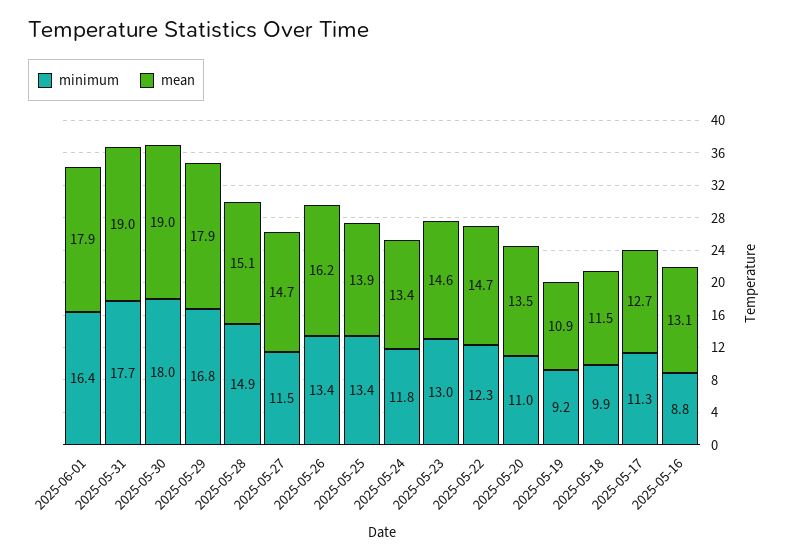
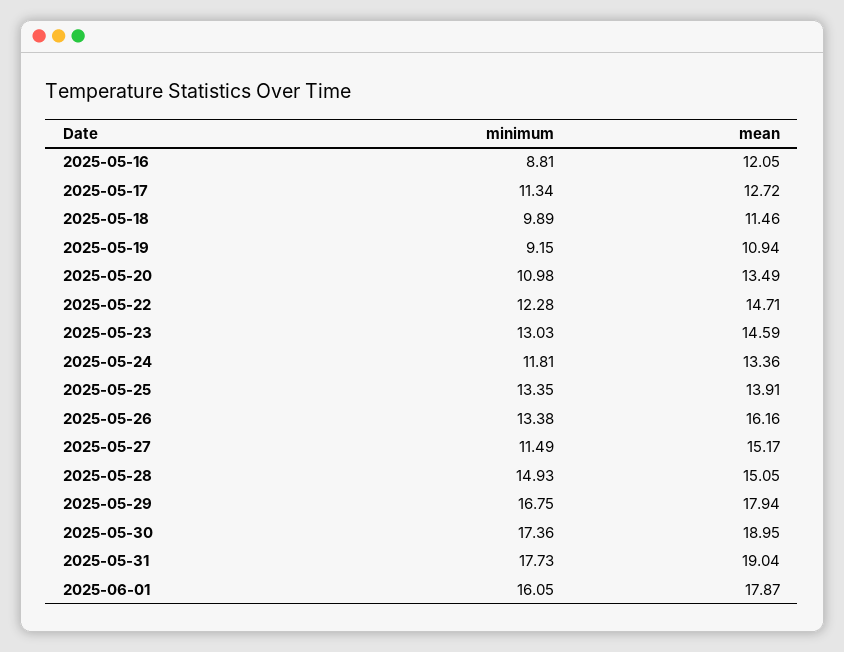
  {
    "minimum": {
-     "2025-06-01": 16.4,
+     "2025-06-01": 16.05,
      "2025-05-31": 17.73,
-     "2025-05-30": 18,
+     "2025-05-30": 17.36,
      "2025-05-29": 16.75,
      "2025-05-28": 14.93,
      "2025-05-27": 11.49,
      "2025-05-26": 13.38,
      "2025-05-25": 13.35,
      "2025-05-24": 11.81,
      "2025-05-23": 13.03,
      "2025-05-22": 12.28,
      "2025-05-20": 10.98,
      "2025-05-19": 9.15,
      "2025-05-18": 9.89,
      "2025-05-17": 11.34,
      "2025-05-16": 8.81
    },
    "mean": {
      "2025-06-01": 17.87,
      "2025-05-31": 19.04,
      "2025-05-30": 18.95,
      "2025-05-29": 17.94,
      "2025-05-28": 15.05,
-     "2025-05-27": 14.7,
+     "2025-05-27": 15.17,
      "2025-05-26": 16.16,
      "2025-05-25": 13.91,
      "2025-05-24": 13.36,
      "2025-05-23": 14.59,
      "2025-05-22": 14.71,
      "2025-05-20": 13.49,
      "2025-05-19": 10.94,
      "2025-05-18": 11.46,
      "2025-05-17": 12.72,
-     "2025-05-16": 13.1
+     "2025-05-16": 12.05
    }
  }

